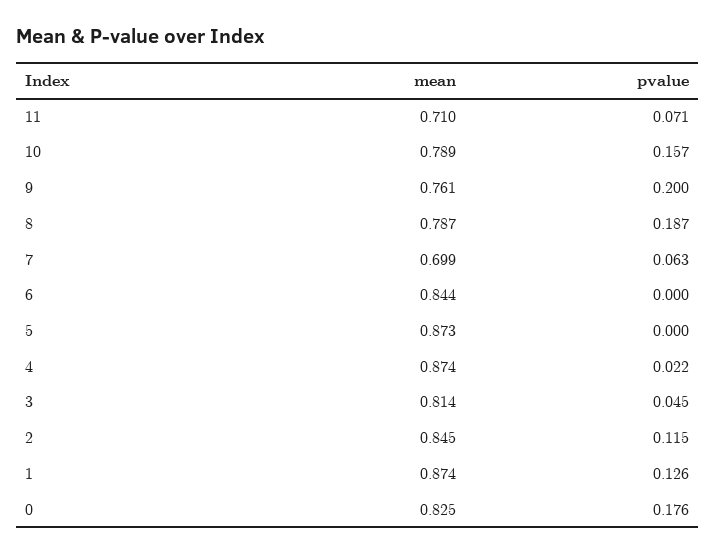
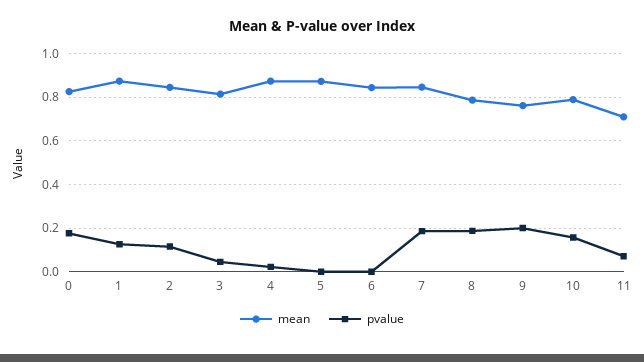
  {
    "mean": {
      "11": 0.71,
      "10": 0.789,
      "9": 0.761,
      "8": 0.787,
-     "7": 0.699,
+     "7": 0.85,
      "6": 0.844,
      "5": 0.873,
      "4": 0.874,
      "3": 0.814,
      "2": 0.845,
      "1": 0.874,
      "0": 0.825
    },
    "pvalue": {
      "11": 0.071,
      "10": 0.157,
      "9": 0.2,
      "8": 0.187,
-     "7": 0.063,
+     "7": 0.2,
      "6": 0,
      "5": 0,
      "4": 0.022,
      "3": 0.045,
      "2": 0.115,
      "1": 0.126,
      "0": 0.176
    }
  }

